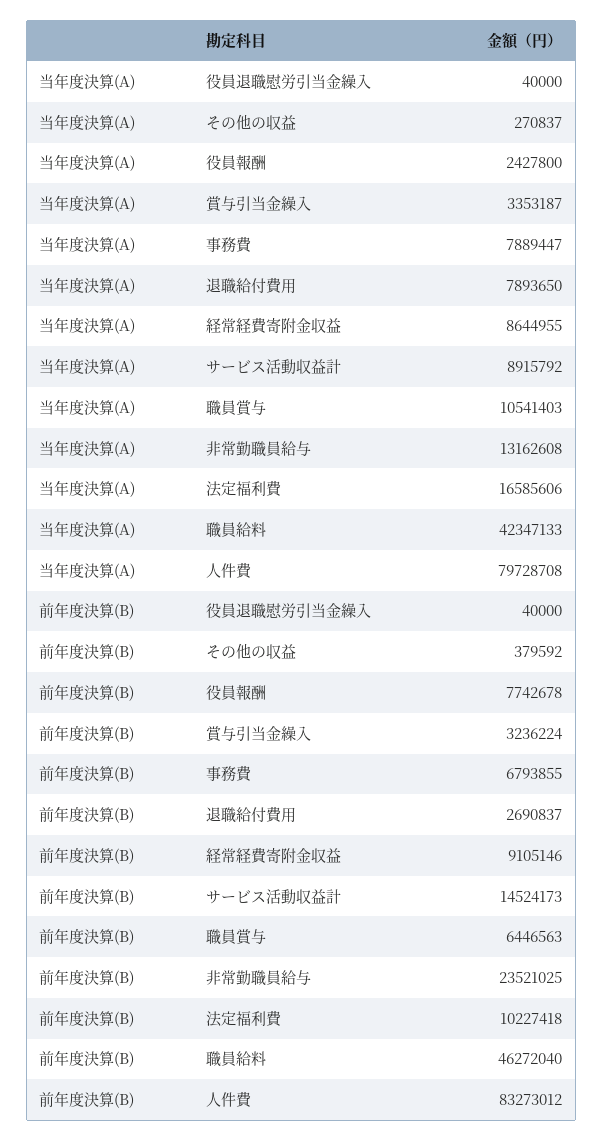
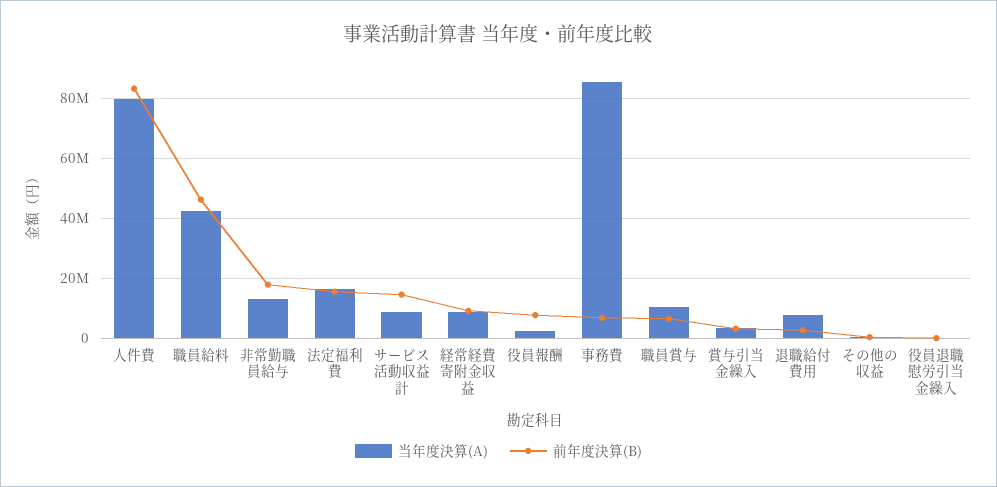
  {
    "当年度決算(A)": {
      "役員退職慰労引当金繰入": 40000,
      "その他の収益": 270837,
      "役員報酬": 2427800,
      "賞与引当金繰入": 3353187,
-     "事務費": 7889447,
+     "事務費": 85000000,
      "退職給付費用": 7893650,
      "経常経費寄附金収益": 8644955,
      "サービス活動収益計": 8915792,
      "職員賞与": 10541403,
      "非常勤職員給与": 13162608,
      "法定福利費": 16585606,
      "職員給料": 42347133,
      "人件費": 79728708
    },
    "前年度決算(B)": {
      "役員退職慰労引当金繰入": 40000,
      "その他の収益": 379592,
      "役員報酬": 7742678,
      "賞与引当金繰入": 3236224,
      "事務費": 6793855,
      "退職給付費用": 2690837,
      "経常経費寄附金収益": 9105146,
      "サービス活動収益計": 14524173,
      "職員賞与": 6446563,
-     "非常勤職員給与": 23521025,
+     "非常勤職員給与": 17500000,
-     "法定福利費": 10227418,
+     "法定福利費": 15000000,
      "職員給料": 46272040,
      "人件費": 83273012
    }
  }

